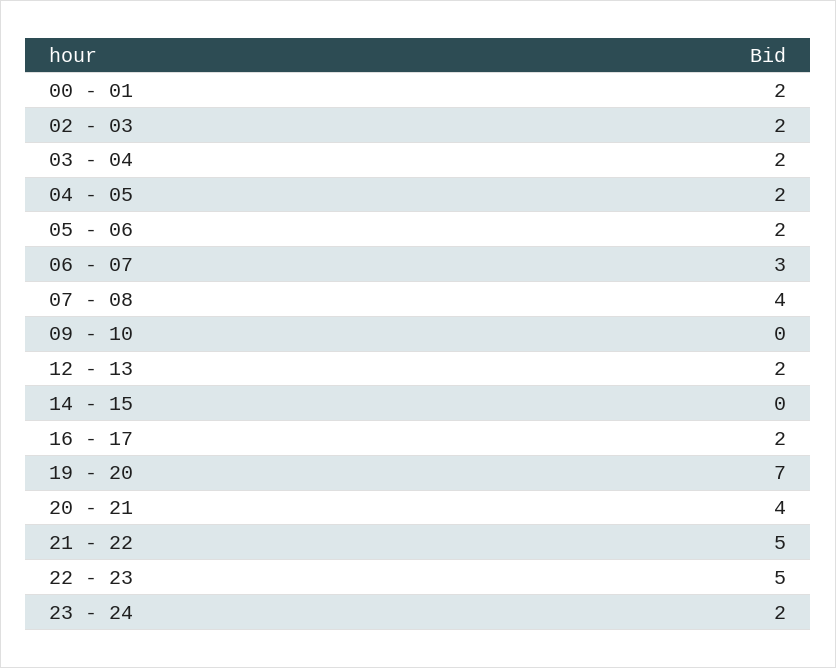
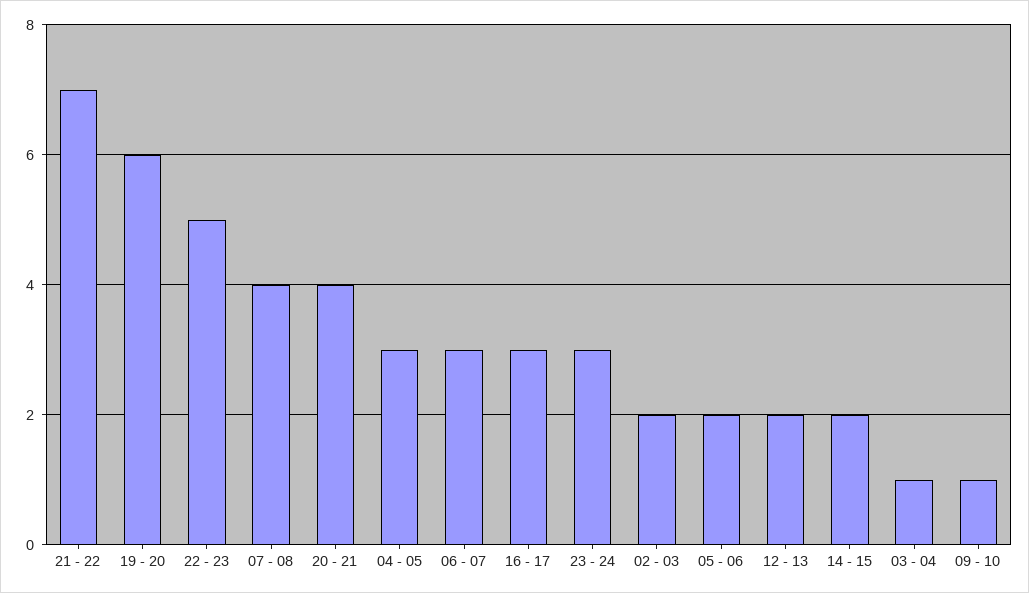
  {
-   "00 - 01": 2,
    "02 - 03": 2,
-   "03 - 04": 2,
+   "03 - 04": 1,
-   "04 - 05": 2,
+   "04 - 05": 3,
    "05 - 06": 2,
    "06 - 07": 3,
    "07 - 08": 4,
-   "09 - 10": 0,
+   "09 - 10": 1,
    "12 - 13": 2,
-   "14 - 15": 0,
+   "14 - 15": 2,
-   "16 - 17": 2,
+   "16 - 17": 3,
-   "19 - 20": 7,
+   "19 - 20": 6,
    "20 - 21": 4,
-   "21 - 22": 5,
+   "21 - 22": 7,
    "22 - 23": 5,
-   "23 - 24": 2
+   "23 - 24": 3
  }

